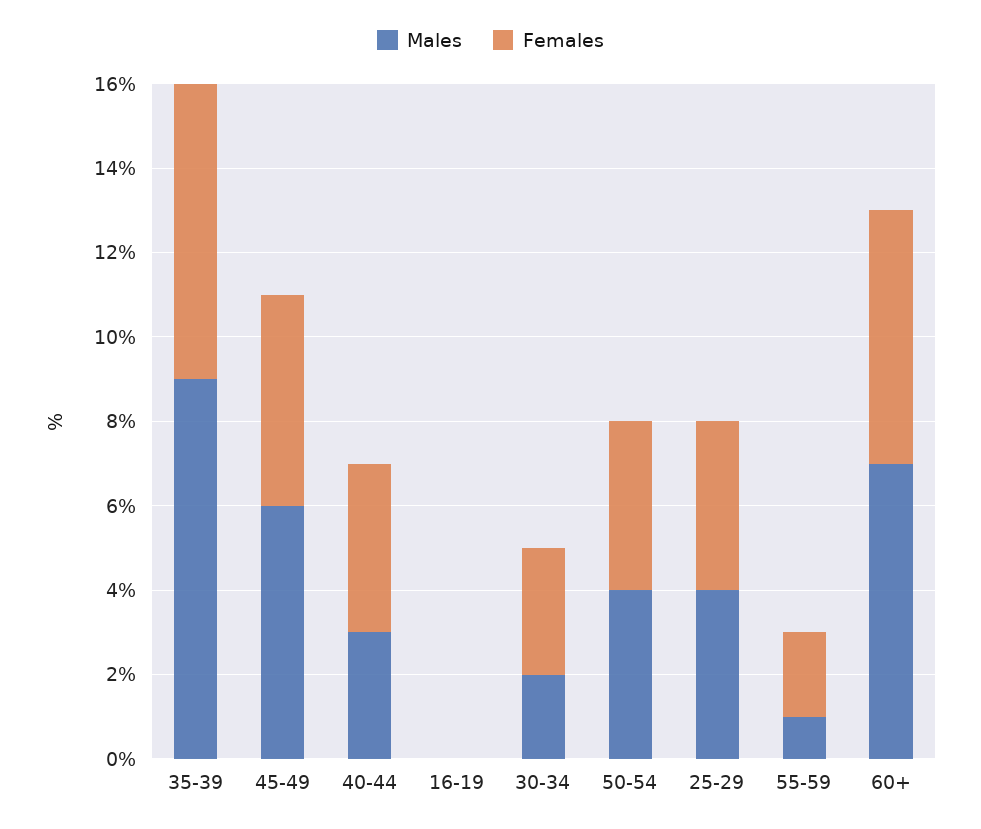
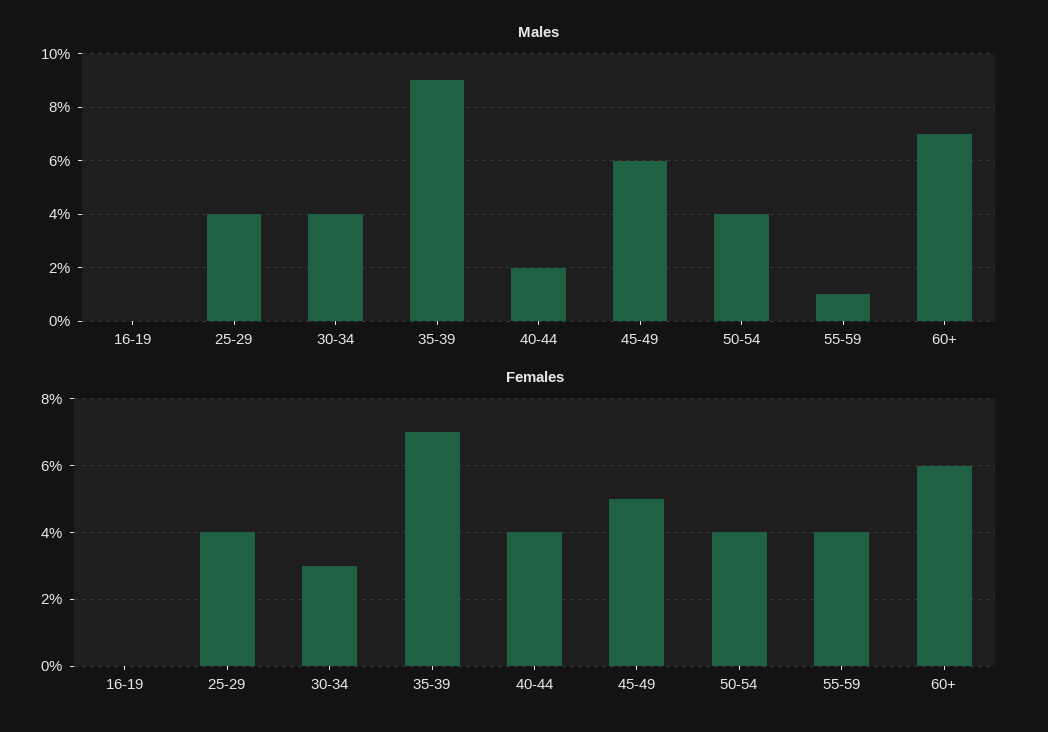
  {
    "Males": {
      "35-39": 9,
      "45-49": 6,
-     "40-44": 3,
+     "40-44": 2,
      "16-19": 0,
-     "30-34": 2,
+     "30-34": 4,
      "50-54": 4,
      "25-29": 4,
      "55-59": 1,
      "60+": 7
    },
    "Females": {
      "35-39": 7,
      "45-49": 5,
      "40-44": 4,
      "16-19": 0,
      "30-34": 3,
      "50-54": 4,
      "25-29": 4,
-     "55-59": 2,
+     "55-59": 4,
      "60+": 6
    }
  }

